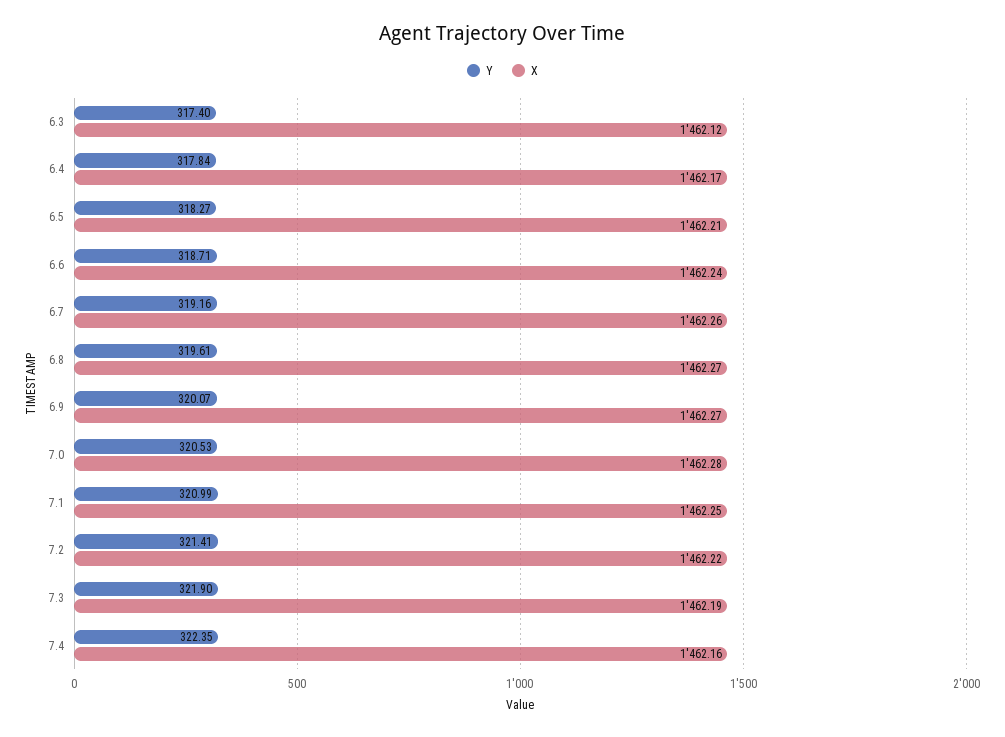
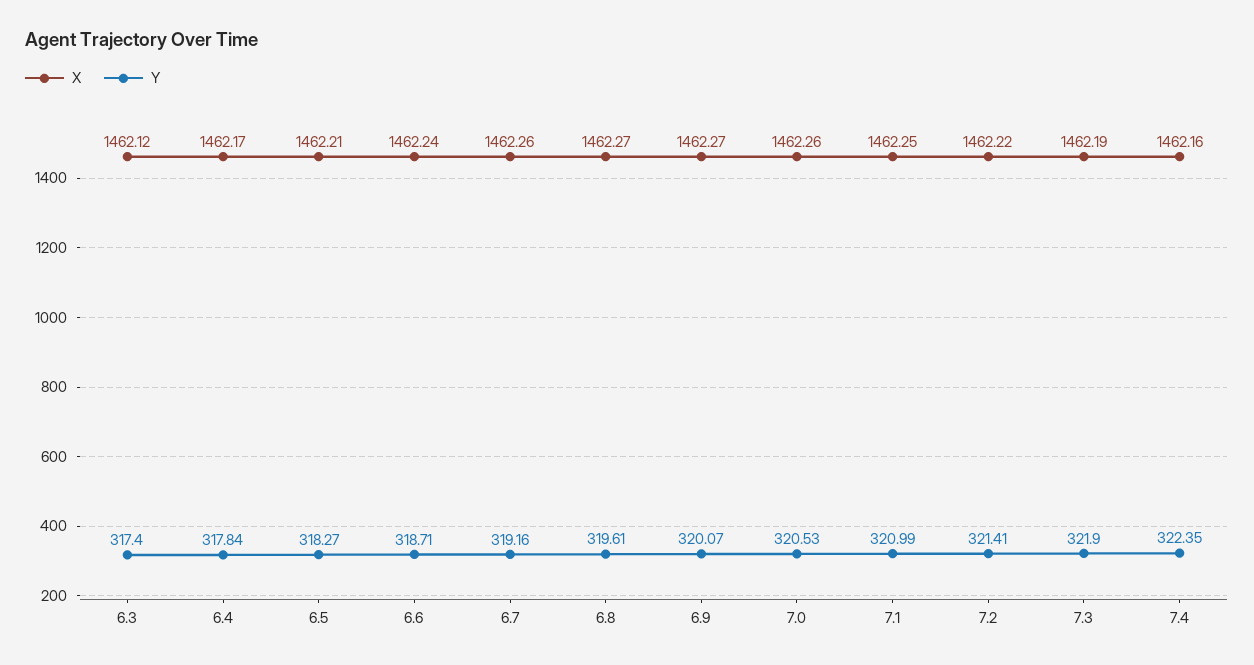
  {
    "Y": {
      "6.3": 317.4,
      "6.4": 317.84,
      "6.5": 318.27,
      "6.6": 318.71,
      "6.7": 319.16,
      "6.8": 319.61,
      "6.9": 320.07,
      "7.0": 320.53,
      "7.1": 320.99,
      "7.2": 321.41,
      "7.3": 321.9,
      "7.4": 322.35
    },
    "X": {
      "6.3": 1462.12,
      "6.4": 1462.17,
      "6.5": 1462.21,
      "6.6": 1462.24,
      "6.7": 1462.26,
      "6.8": 1462.27,
      "6.9": 1462.27,
-     "7.0": 1462.28,
+     "7.0": 1462.26,
      "7.1": 1462.25,
      "7.2": 1462.22,
      "7.3": 1462.19,
      "7.4": 1462.16
    }
  }

